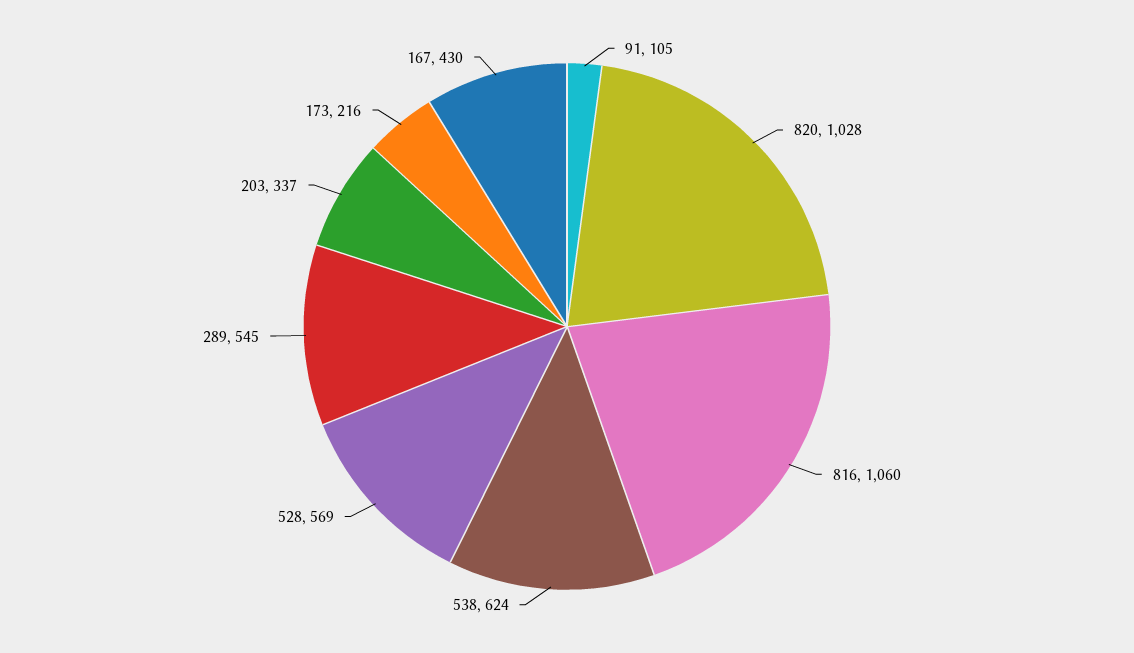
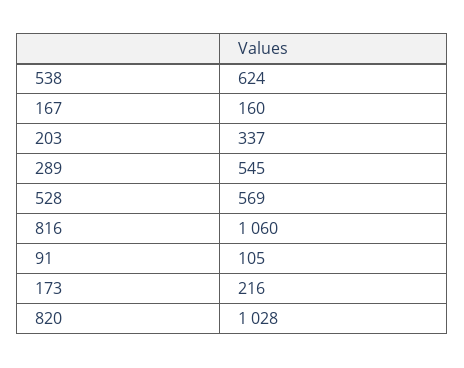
  {
    "91": 105,
    "820": 1028,
    "816": 1060,
    "538": 624,
    "528": 569,
    "289": 545,
    "203": 337,
    "173": 216,
-   "167": 430
+   "167": 160
  }

